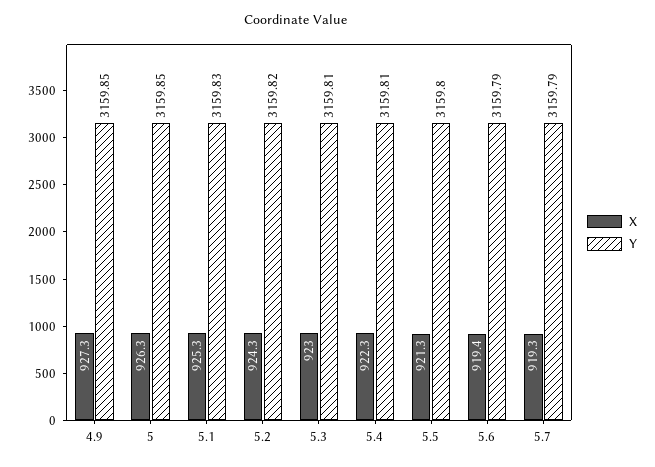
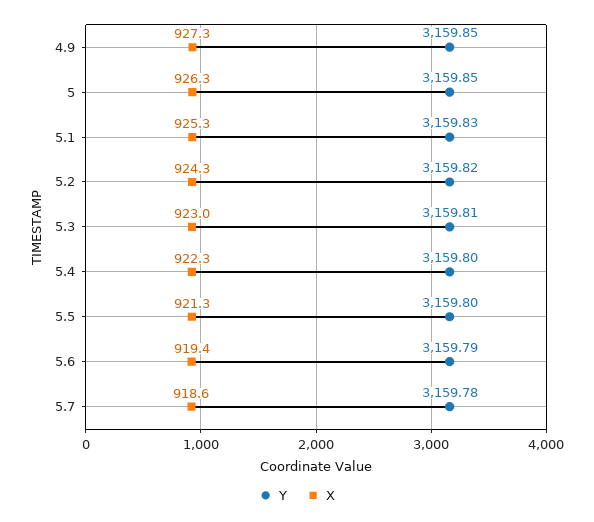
  {
    "X": {
      "4.9": 927.3,
      "5": 926.3,
      "5.1": 925.3,
      "5.2": 924.3,
      "5.3": 923,
      "5.4": 922.3,
      "5.5": 921.3,
      "5.6": 919.4,
-     "5.7": 919.3
+     "5.7": 918.6
    },
    "Y": {
      "4.9": 3159.85,
      "5": 3159.85,
      "5.1": 3159.83,
      "5.2": 3159.82,
      "5.3": 3159.81,
-     "5.4": 3159.81,
+     "5.4": 3159.8,
      "5.5": 3159.8,
      "5.6": 3159.79,
-     "5.7": 3159.79
+     "5.7": 3159.78
    }
  }

